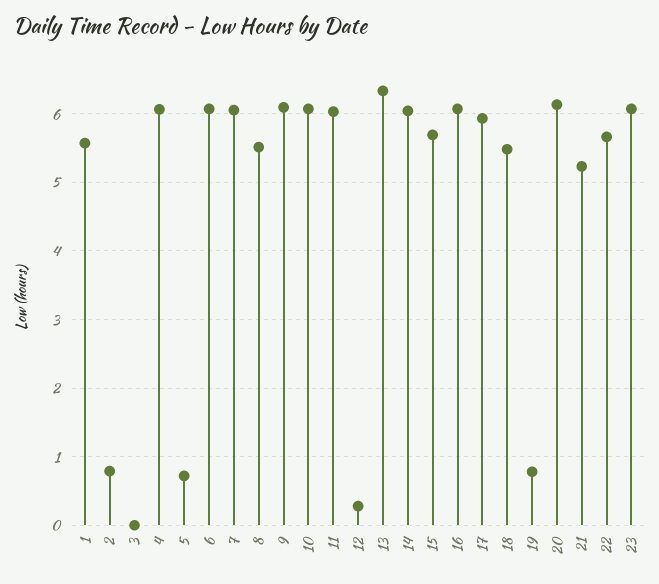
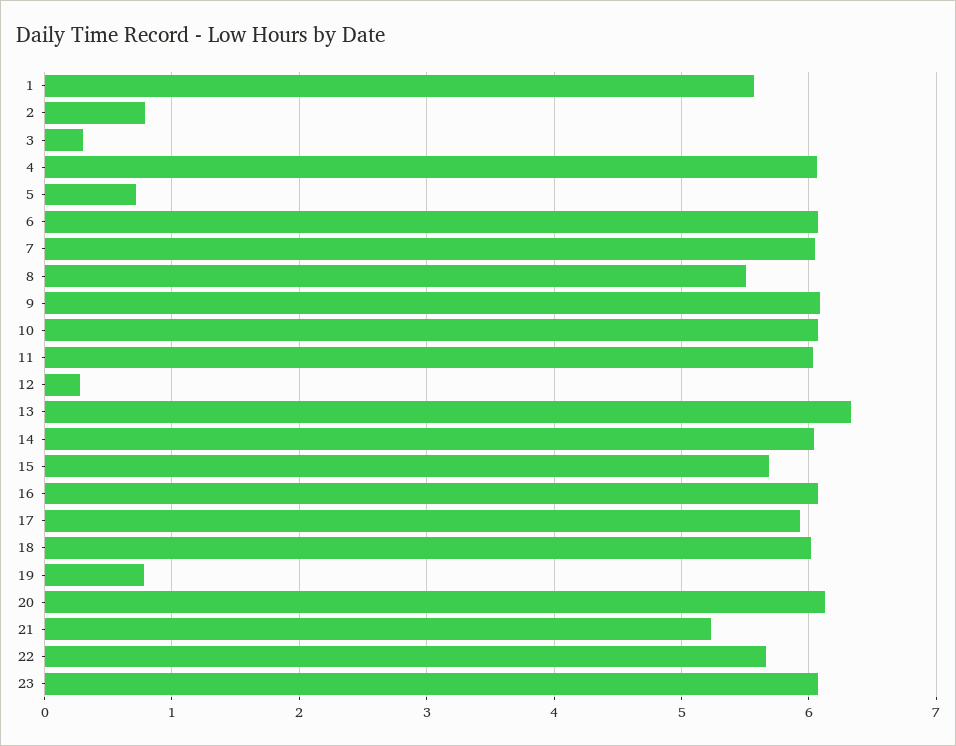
  {
    "1": 5.6,
    "2": 0.8,
-   "3": 0,
+   "3": 0.3,
    "4": 6.1,
    "5": 0.7,
    "6": 6.1,
    "7": 6.1,
    "8": 5.5,
    "9": 6.1,
    "10": 6.1,
    "11": 6,
    "12": 0.3,
    "13": 6.3,
    "14": 6,
    "15": 5.7,
    "16": 6.1,
    "17": 5.9,
-   "18": 5.5,
+   "18": 6,
    "19": 0.8,
    "20": 6.1,
    "21": 5.2,
    "22": 5.7,
    "23": 6.1
  }

